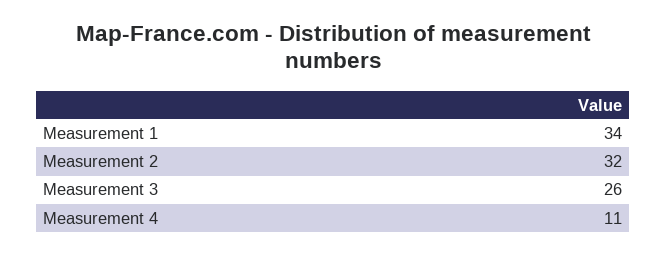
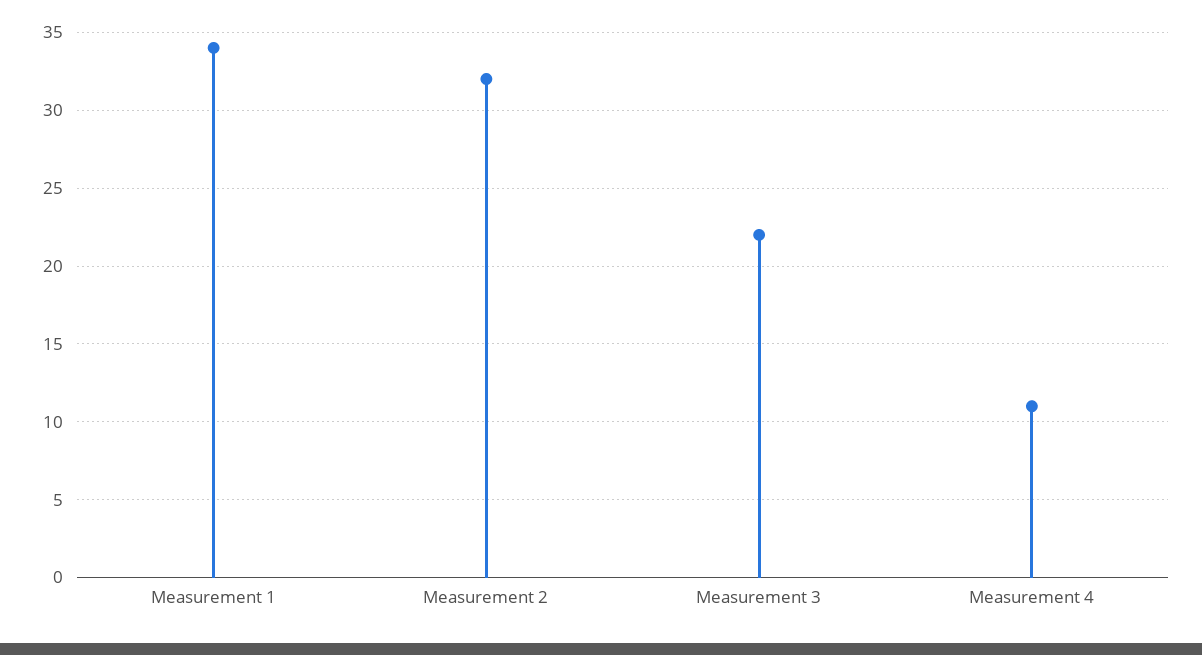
  {
    "Measurement 1": 34,
    "Measurement 2": 32,
-   "Measurement 3": 26,
+   "Measurement 3": 22,
    "Measurement 4": 11
  }

